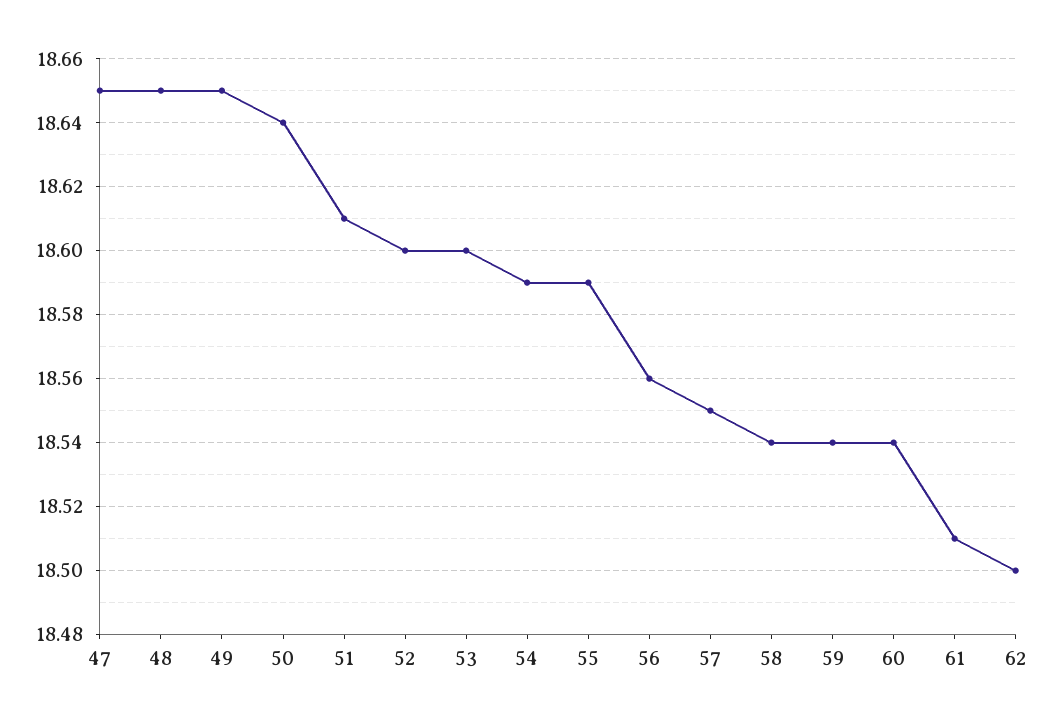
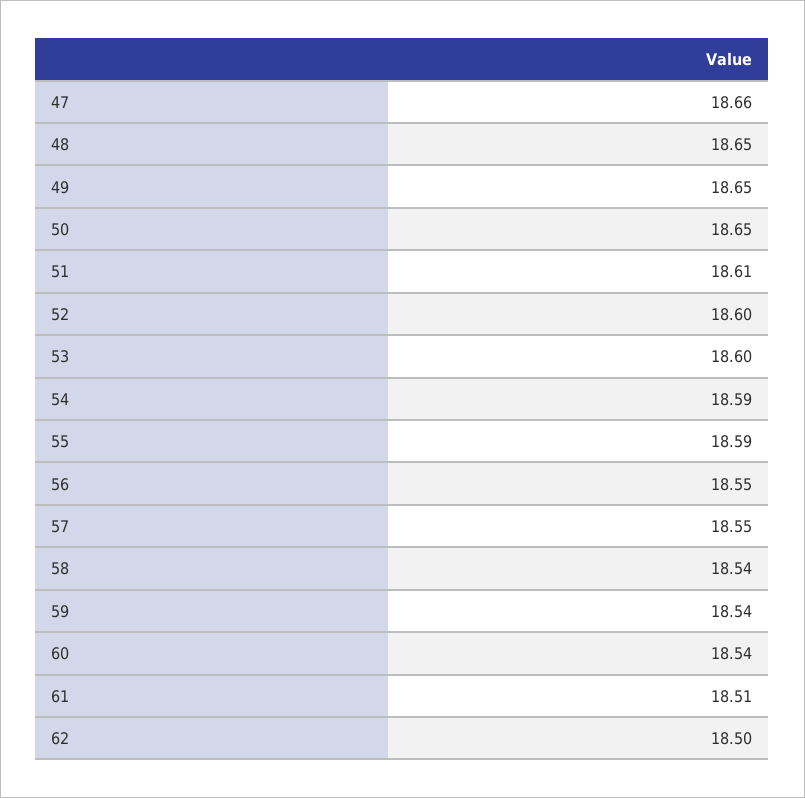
  {
-   "47": 18.65,
+   "47": 18.66,
    "48": 18.65,
    "49": 18.65,
-   "50": 18.64,
+   "50": 18.65,
    "51": 18.61,
    "52": 18.6,
    "53": 18.6,
    "54": 18.59,
    "55": 18.59,
-   "56": 18.56,
+   "56": 18.55,
    "57": 18.55,
    "58": 18.54,
    "59": 18.54,
    "60": 18.54,
    "61": 18.51,
    "62": 18.5
  }

